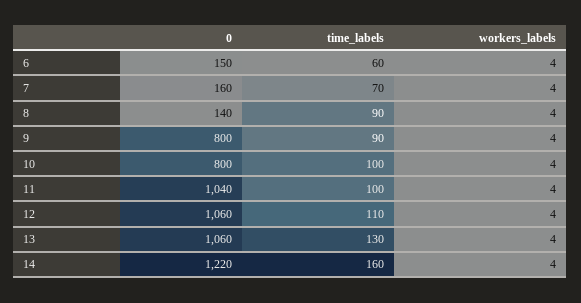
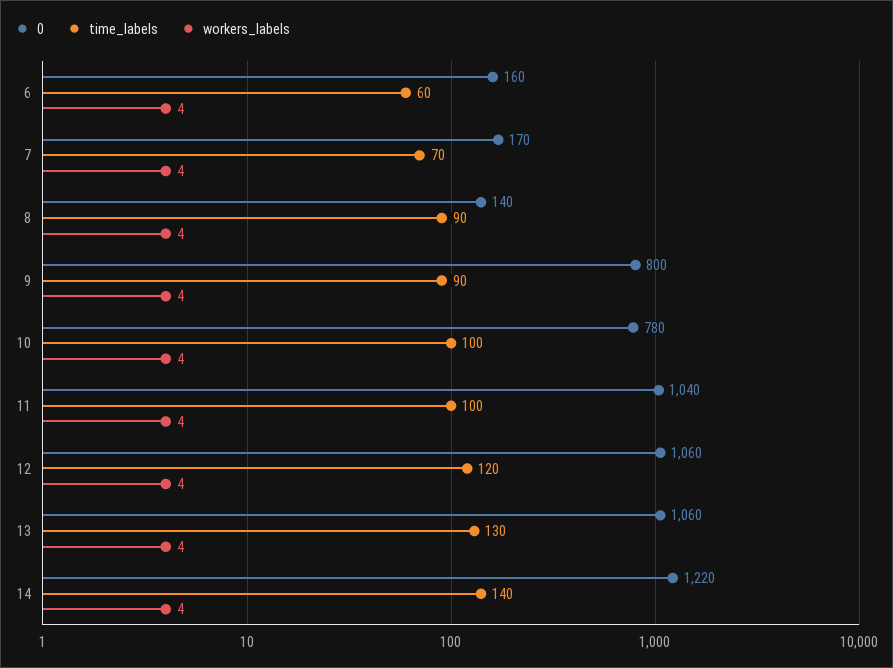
  {
    "0": {
-     "6": 150,
+     "6": 160,
-     "7": 160,
+     "7": 170,
      "8": 140,
      "9": 800,
-     "10": 800,
+     "10": 780,
      "11": 1040,
      "12": 1060,
      "13": 1060,
      "14": 1220
    },
    "time_labels": {
      "6": 60,
      "7": 70,
      "8": 90,
      "9": 90,
      "10": 100,
      "11": 100,
-     "12": 110,
+     "12": 120,
      "13": 130,
-     "14": 160
+     "14": 140
    },
    "workers_labels": {
      "6": 4,
      "7": 4,
      "8": 4,
      "9": 4,
      "10": 4,
      "11": 4,
      "12": 4,
      "13": 4,
      "14": 4
    }
  }

